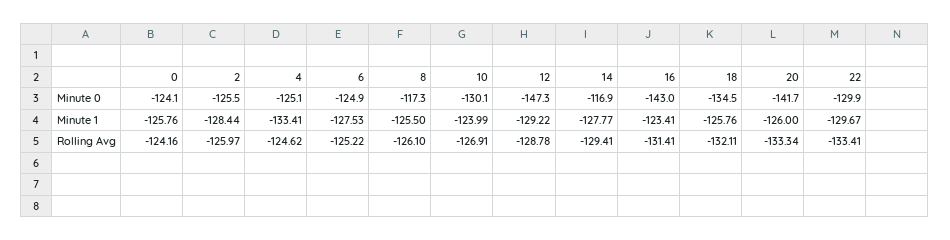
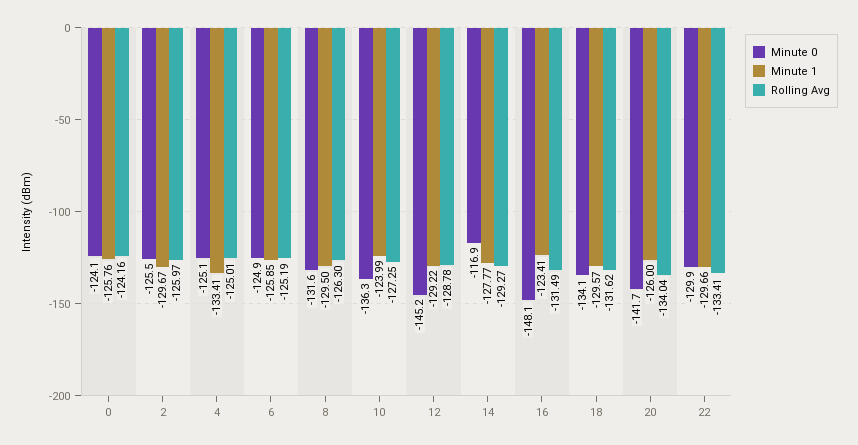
  {
    "Minute 0": {
      "0": -124.1,
      "2": -125.5,
      "4": -125.1,
      "6": -124.9,
-     "8": -117.3,
+     "8": -131.6,
-     "10": -130.1,
+     "10": -136.3,
-     "12": -147.3,
+     "12": -145.2,
      "14": -116.9,
-     "16": -143,
+     "16": -148.1,
-     "18": -134.5,
+     "18": -134.1,
      "20": -141.7,
      "22": -129.9
    },
    "Minute 1": {
      "0": -125.76,
-     "2": -128.44,
+     "2": -129.67,
      "4": -133.41,
-     "6": -127.53,
+     "6": -125.85,
-     "8": -125.5,
+     "8": -129.5,
      "10": -123.99,
      "12": -129.22,
      "14": -127.77,
      "16": -123.41,
-     "18": -125.76,
+     "18": -129.57,
      "20": -126,
-     "22": -129.67
+     "22": -129.66
    },
    "Rolling Avg": {
      "0": -124.16,
      "2": -125.97,
-     "4": -124.62,
+     "4": -125.01,
-     "6": -125.22,
+     "6": -125.19,
-     "8": -126.1,
+     "8": -126.3,
-     "10": -126.91,
+     "10": -127.25,
      "12": -128.78,
-     "14": -129.41,
+     "14": -129.27,
-     "16": -131.41,
+     "16": -131.49,
-     "18": -132.11,
+     "18": -131.62,
-     "20": -133.34,
+     "20": -134.04,
      "22": -133.41
    }
  }

